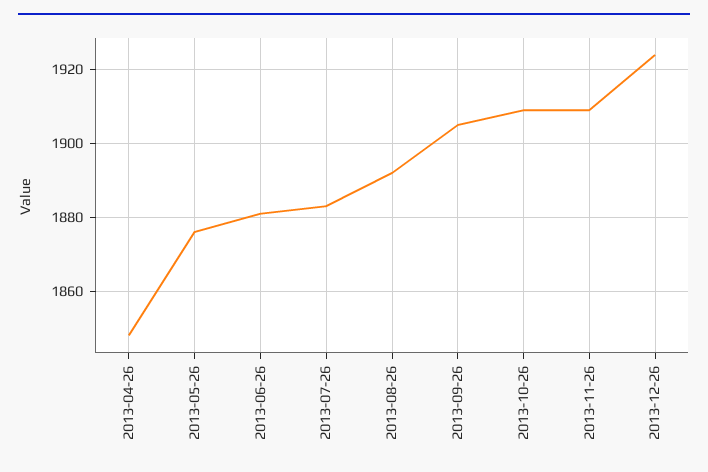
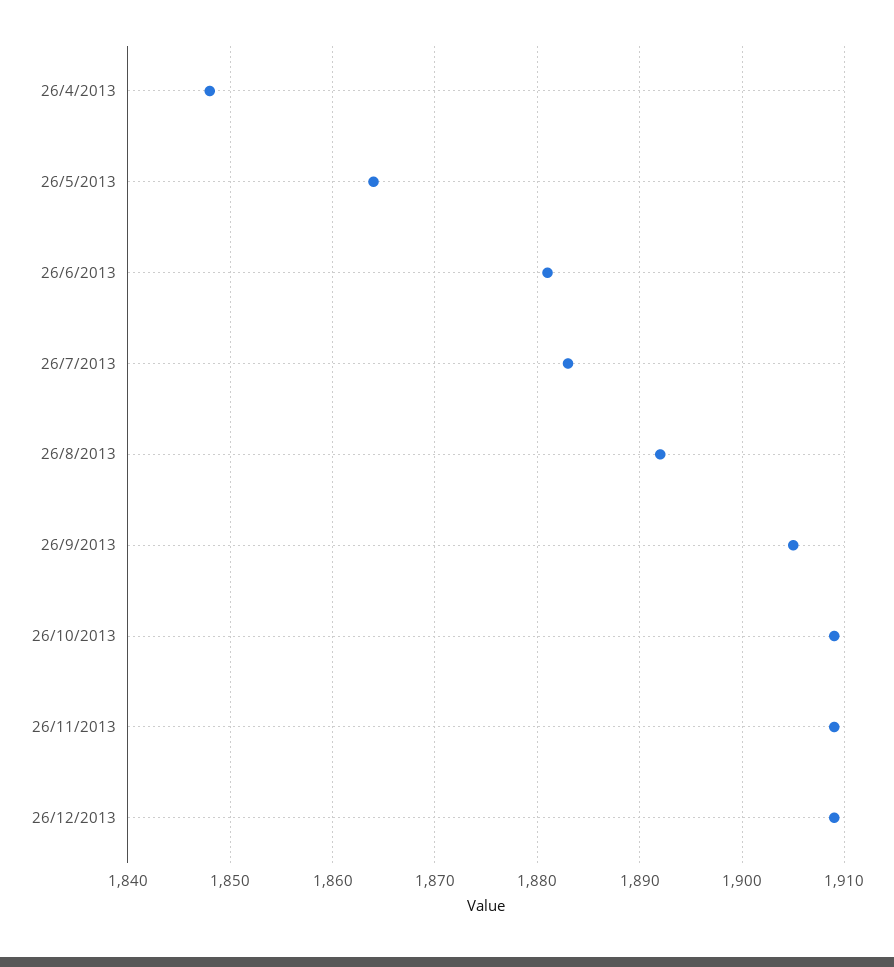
  {
    "2013-04-26": 1848,
-   "2013-05-26": 1875,
+   "2013-05-26": 1864,
    "2013-06-26": 1881,
    "2013-07-26": 1883,
    "2013-08-26": 1892,
    "2013-09-26": 1905,
    "2013-10-26": 1909,
    "2013-11-26": 1909,
-   "2013-12-26": 1925
+   "2013-12-26": 1909
  }

